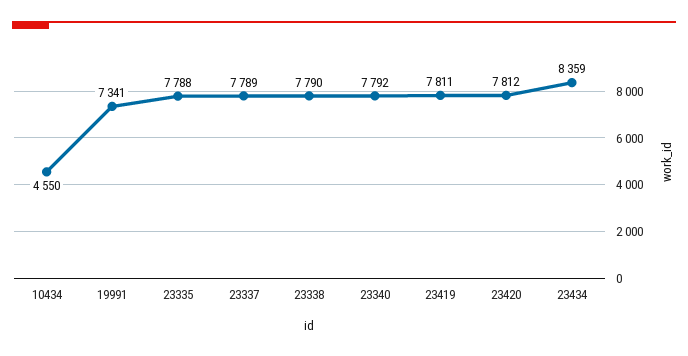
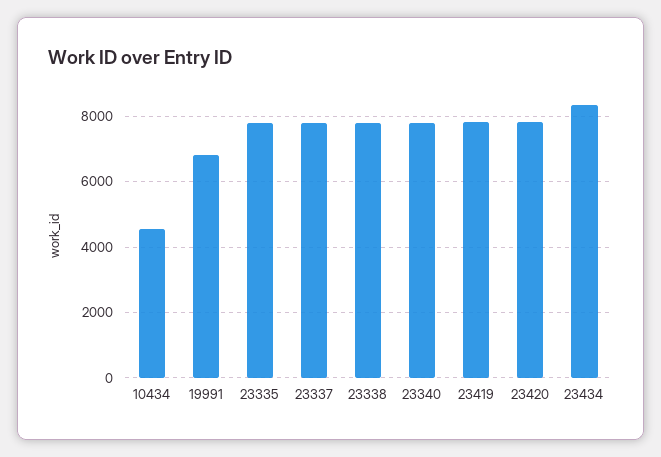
  {
    "10434": 4550,
-   "19991": 7341,
+   "19991": 6800,
    "23335": 7788,
    "23337": 7789,
    "23338": 7790,
    "23340": 7792,
    "23419": 7811,
    "23420": 7812,
    "23434": 8359
  }

